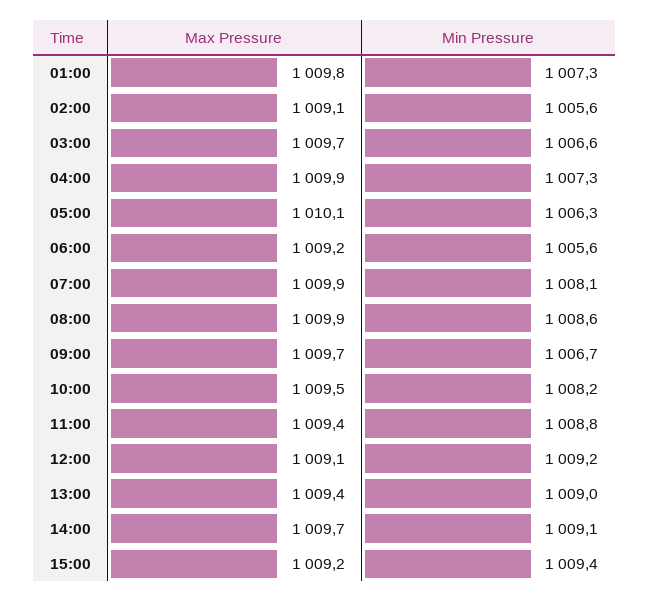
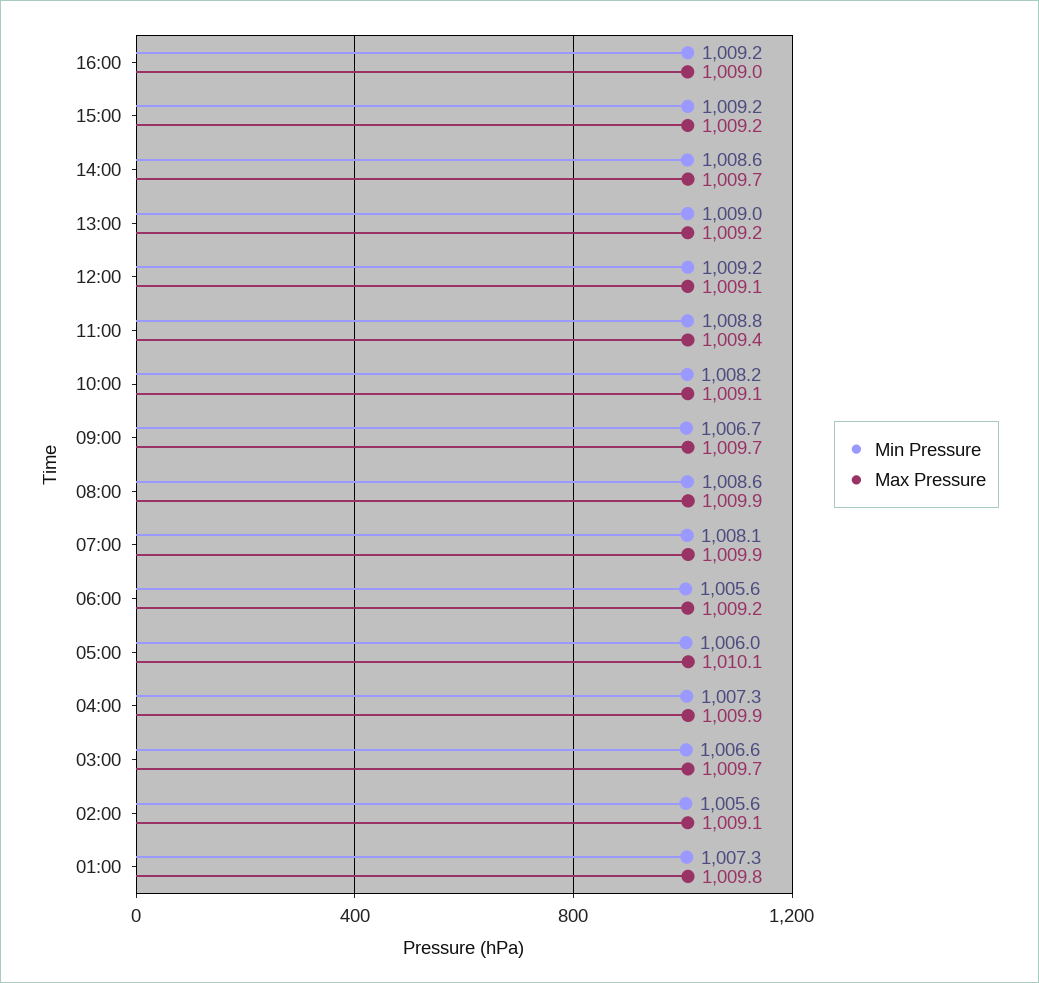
  {
    "Max Pressure": {
      "01:00": 1009.8,
      "02:00": 1009.1,
      "03:00": 1009.7,
      "04:00": 1009.9,
      "05:00": 1010.1,
      "06:00": 1009.2,
      "07:00": 1009.9,
      "08:00": 1009.9,
      "09:00": 1009.7,
-     "10:00": 1009.5,
+     "10:00": 1009.1,
      "11:00": 1009.4,
      "12:00": 1009.1,
-     "13:00": 1009.4,
+     "13:00": 1009.2,
      "14:00": 1009.7,
-     "15:00": 1009.2
+     "15:00": 1009.2,
+     "16:00": 1009
    },
    "Min Pressure": {
      "01:00": 1007.3,
      "02:00": 1005.6,
      "03:00": 1006.6,
      "04:00": 1007.3,
-     "05:00": 1006.3,
+     "05:00": 1006,
      "06:00": 1005.6,
      "07:00": 1008.1,
      "08:00": 1008.6,
      "09:00": 1006.7,
      "10:00": 1008.2,
      "11:00": 1008.8,
      "12:00": 1009.2,
      "13:00": 1009,
-     "14:00": 1009.1,
+     "14:00": 1008.6,
-     "15:00": 1009.4
+     "15:00": 1009.2,
+     "16:00": 1009.2
    }
  }

